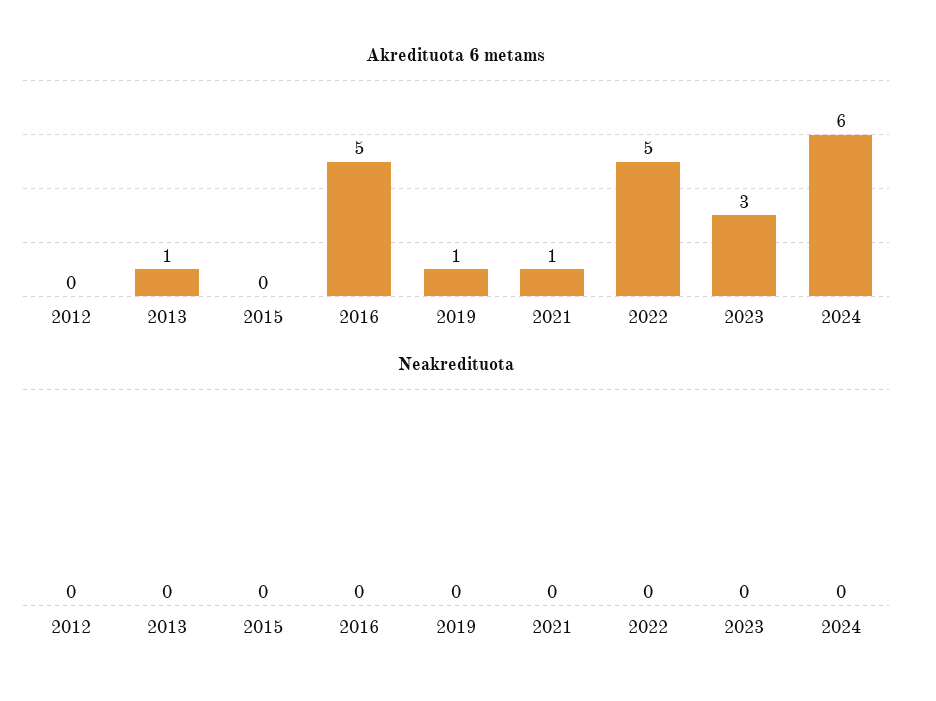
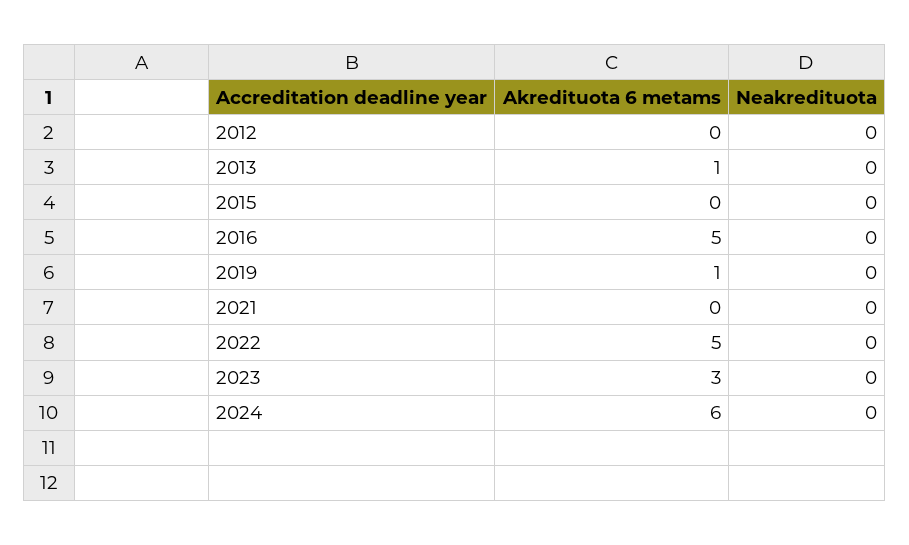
  {
    "Akredituota 6 metams": {
      "2012": 0,
      "2013": 1,
      "2015": 0,
      "2016": 5,
      "2019": 1,
-     "2021": 1,
+     "2021": 0,
      "2022": 5,
      "2023": 3,
      "2024": 6
    },
    "Neakredituota": {
      "2012": 0,
      "2013": 0,
      "2015": 0,
      "2016": 0,
      "2019": 0,
      "2021": 0,
      "2022": 0,
      "2023": 0,
      "2024": 0
    }
  }

